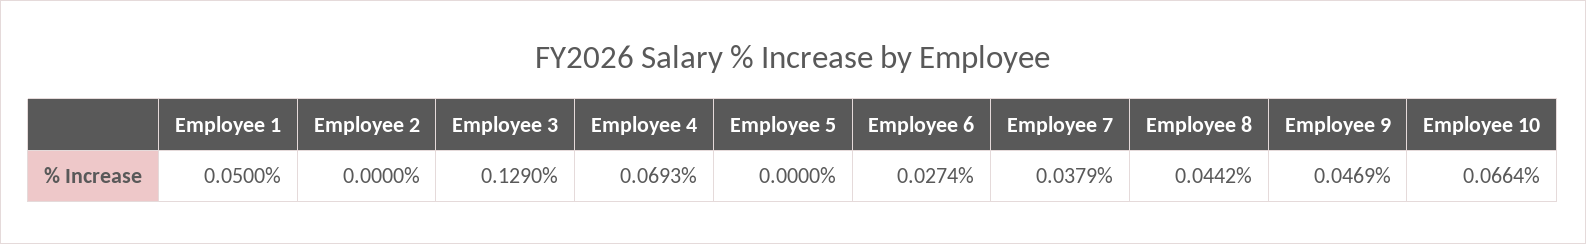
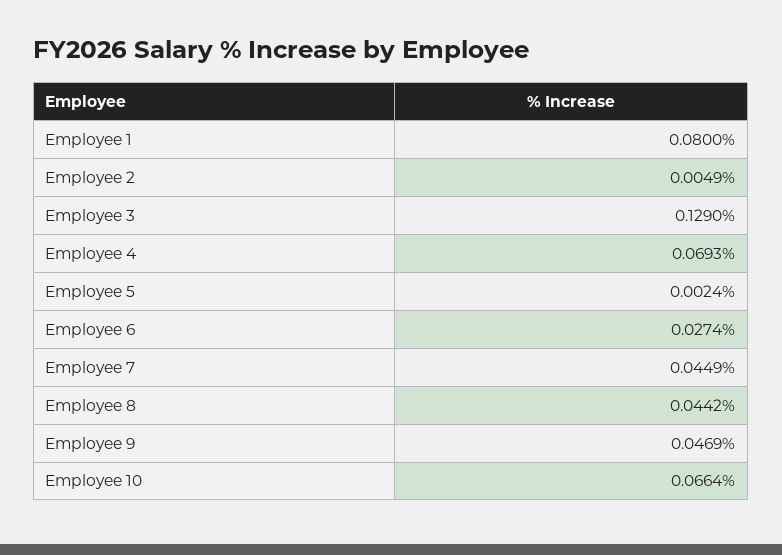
  {
-   "Employee 1": 0.05,
+   "Employee 1": 0.08,
-   "Employee 2": 0,
+   "Employee 2": 0.0049,
    "Employee 3": 0.129,
    "Employee 4": 0.0693,
-   "Employee 5": 0,
+   "Employee 5": 0.0024,
    "Employee 6": 0.0274,
-   "Employee 7": 0.0379,
+   "Employee 7": 0.0449,
    "Employee 8": 0.0442,
    "Employee 9": 0.0469,
    "Employee 10": 0.0664
  }

